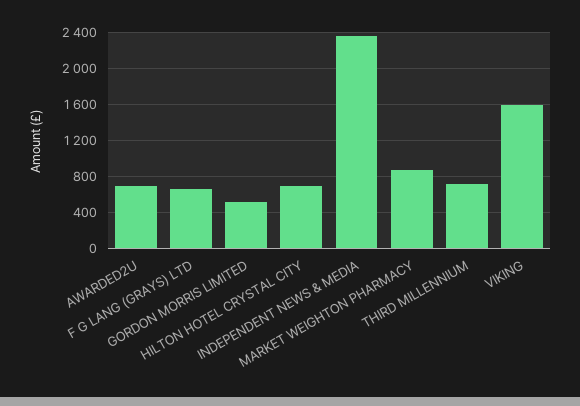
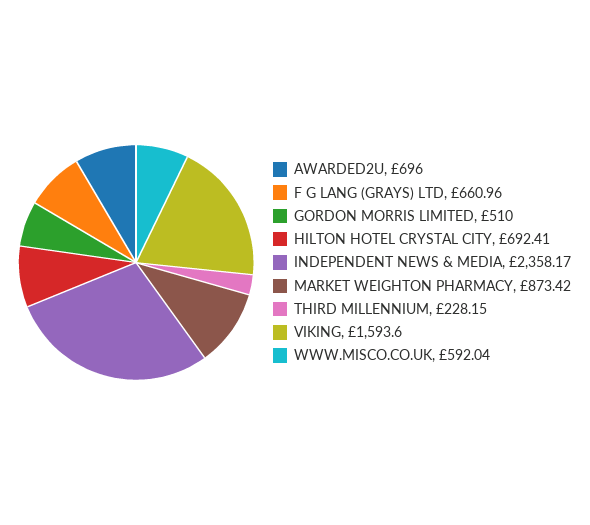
  {
    "AWARDED2U": 696,
    "F G LANG (GRAYS) LTD": 660.96,
    "GORDON MORRIS LIMITED": 510,
    "HILTON HOTEL CRYSTAL CITY": 692.41,
    "INDEPENDENT NEWS & MEDIA": 2358.17,
    "MARKET WEIGHTON PHARMACY": 873.42,
-   "THIRD MILLENNIUM": 700,
+   "THIRD MILLENNIUM": 228.15,
-   "VIKING": 1593.6
+   "VIKING": 1593.6,
+   "WWW.MISCO.CO.UK": 592.04
  }

